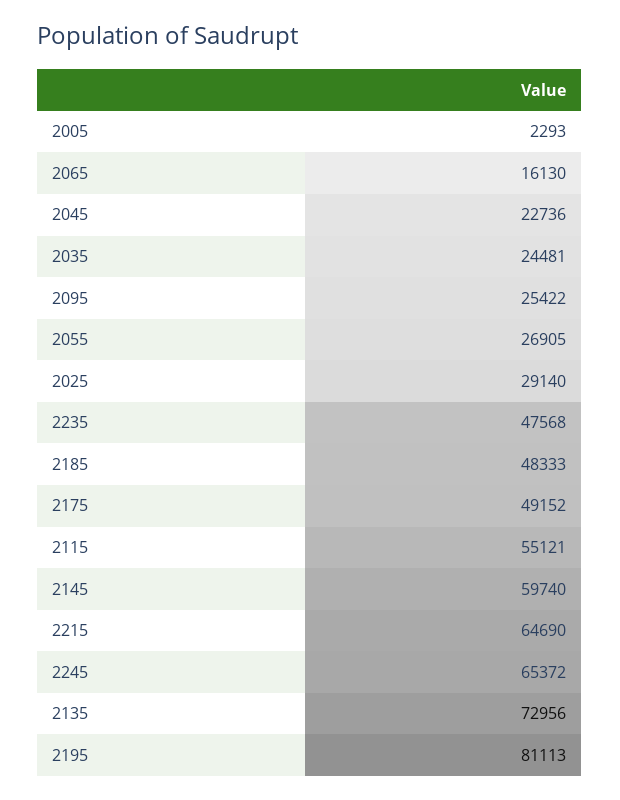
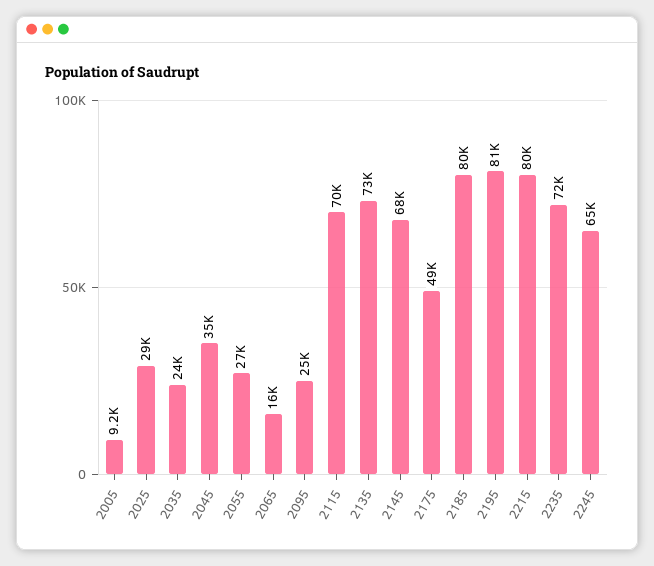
  {
-   "2005": 2293,
+   "2005": 9200,
    "2065": 16130,
-   "2045": 22736,
+   "2045": 35000,
    "2035": 24481,
    "2095": 25422,
    "2055": 26905,
    "2025": 29140,
-   "2235": 47568,
+   "2235": 72000,
-   "2185": 48333,
+   "2185": 80000,
    "2175": 49152,
-   "2115": 55121,
+   "2115": 70000,
-   "2145": 59740,
+   "2145": 68000,
-   "2215": 64690,
+   "2215": 80000,
    "2245": 65372,
    "2135": 72956,
    "2195": 81113
  }

